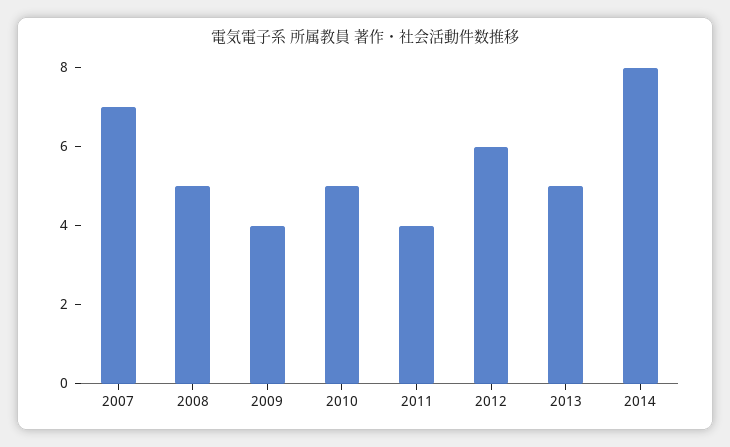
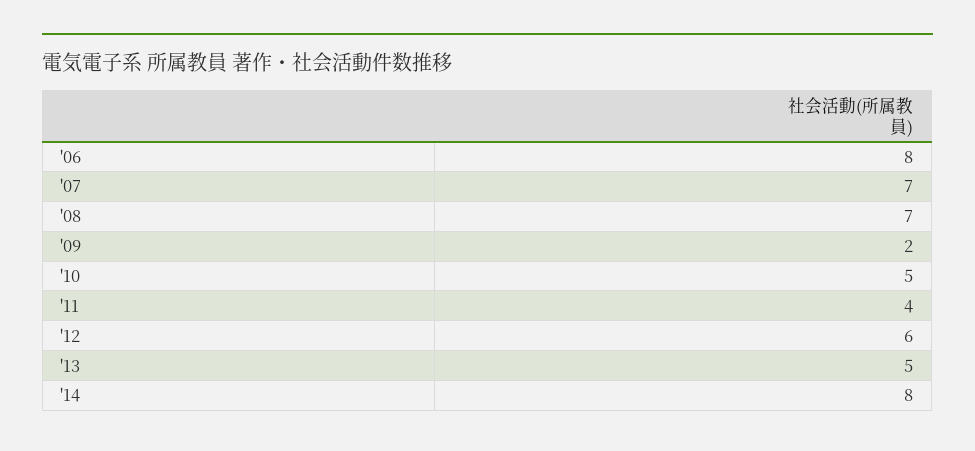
  {
    "2007": 7,
-   "2008": 5,
+   "2008": 7,
-   "2009": 4,
+   "2009": 2,
    "2010": 5,
    "2011": 4,
    "2012": 6,
    "2013": 5,
-   "2014": 8
+   "2014": 8,
+   "'06": 8
  }

